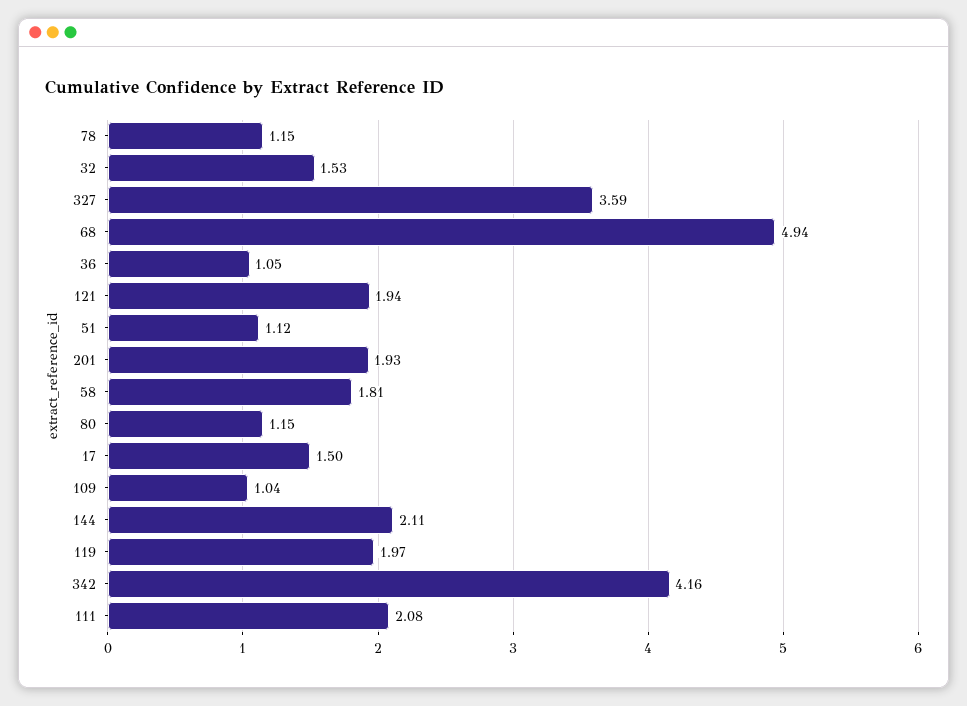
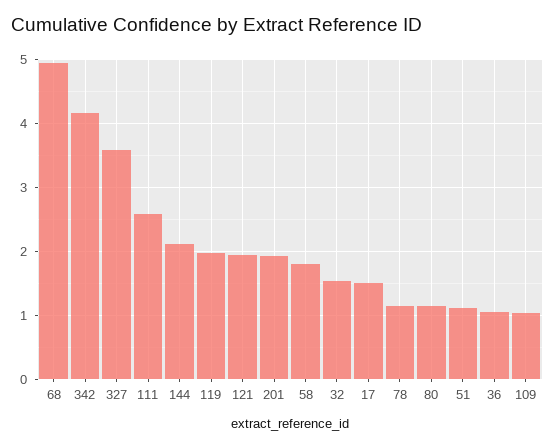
  {
    "78": 1.15,
    "32": 1.53,
    "327": 3.59,
    "68": 4.94,
    "36": 1.05,
    "121": 1.94,
    "51": 1.12,
    "201": 1.93,
    "58": 1.81,
    "80": 1.15,
    "17": 1.5,
    "109": 1.04,
    "144": 2.11,
    "119": 1.97,
    "342": 4.16,
-   "111": 2.08
+   "111": 2.6
  }

